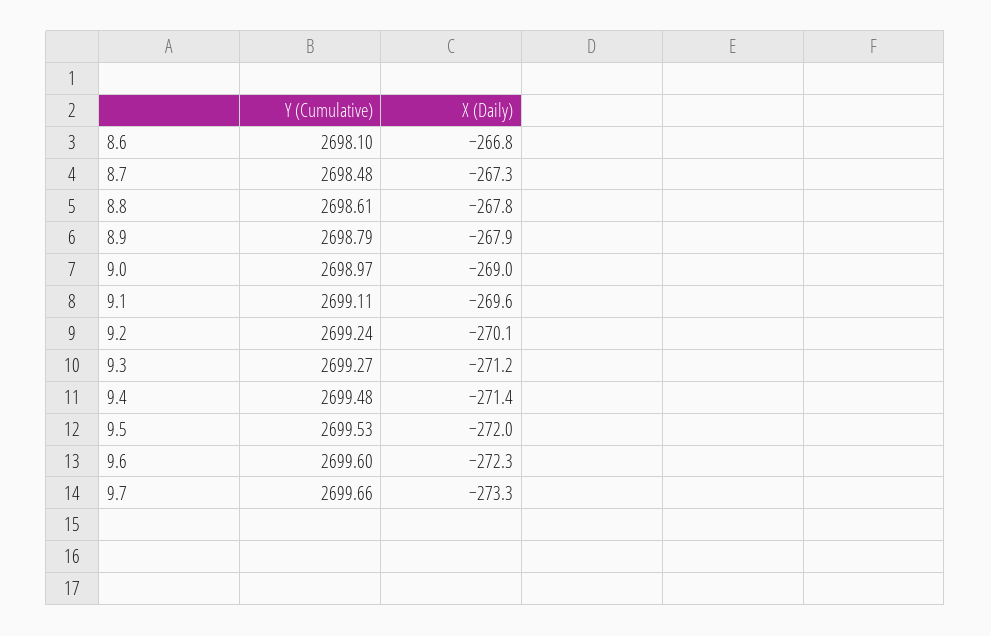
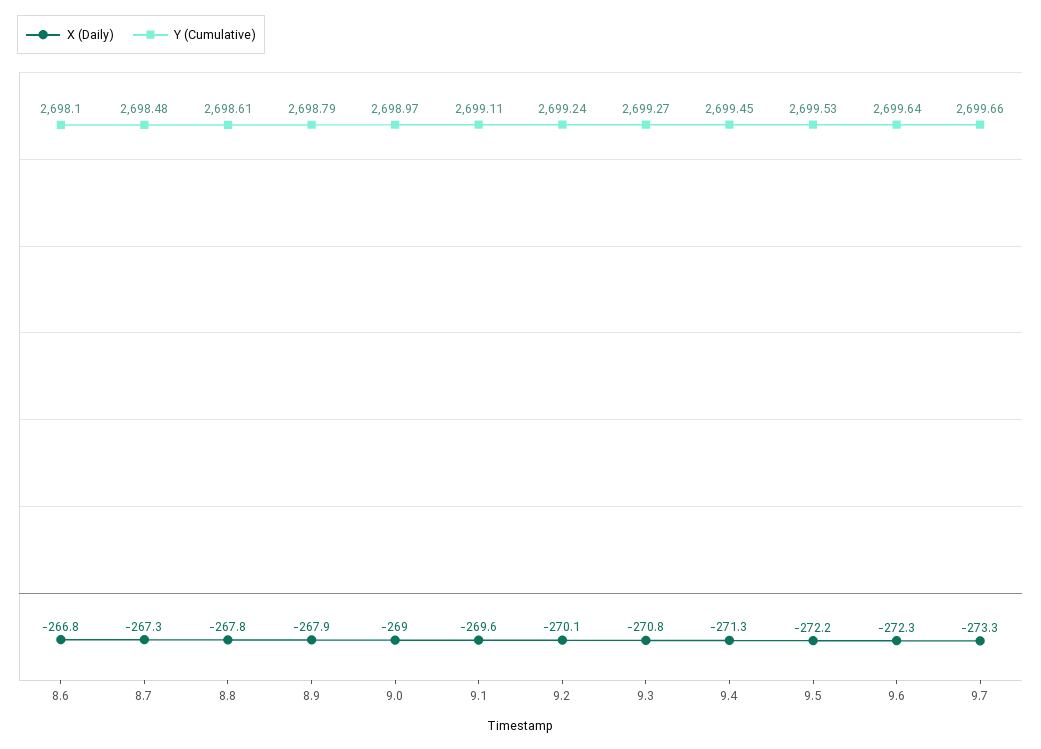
  {
    "Y (Cumulative)": {
      "8.6": 2698.1,
      "8.7": 2698.48,
      "8.8": 2698.61,
      "8.9": 2698.79,
      "9.0": 2698.97,
      "9.1": 2699.11,
      "9.2": 2699.24,
      "9.3": 2699.27,
-     "9.4": 2699.48,
+     "9.4": 2699.45,
      "9.5": 2699.53,
-     "9.6": 2699.6,
+     "9.6": 2699.64,
      "9.7": 2699.66
    },
    "X (Daily)": {
      "8.6": -266.8,
      "8.7": -267.3,
      "8.8": -267.8,
      "8.9": -267.9,
      "9.0": -269,
      "9.1": -269.6,
      "9.2": -270.1,
-     "9.3": -271.2,
+     "9.3": -270.8,
-     "9.4": -271.4,
+     "9.4": -271.3,
-     "9.5": -272,
+     "9.5": -272.2,
      "9.6": -272.3,
      "9.7": -273.3
    }
  }

